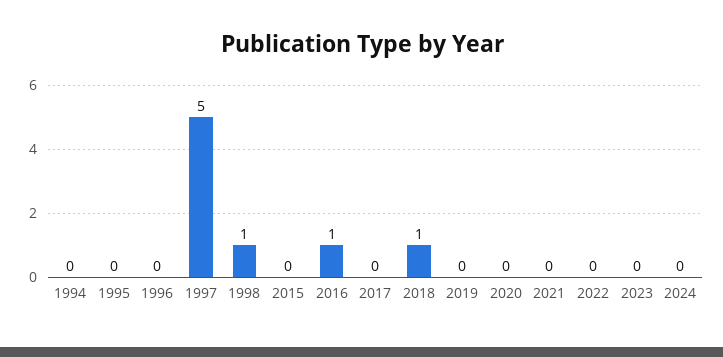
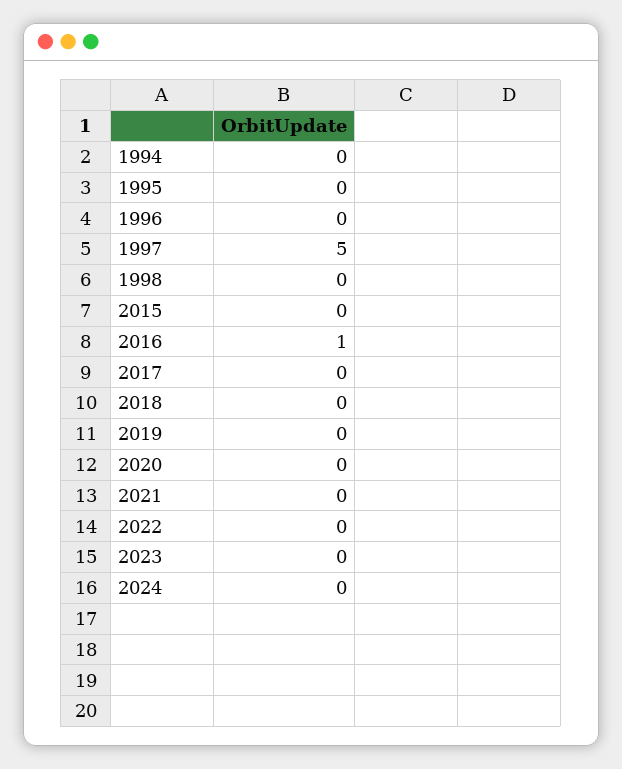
  {
    "1994": 0,
    "1995": 0,
    "1996": 0,
    "1997": 5,
-   "1998": 1,
+   "1998": 0,
    "2015": 0,
    "2016": 1,
    "2017": 0,
-   "2018": 1,
+   "2018": 0,
    "2019": 0,
    "2020": 0,
    "2021": 0,
    "2022": 0,
    "2023": 0,
    "2024": 0
  }

